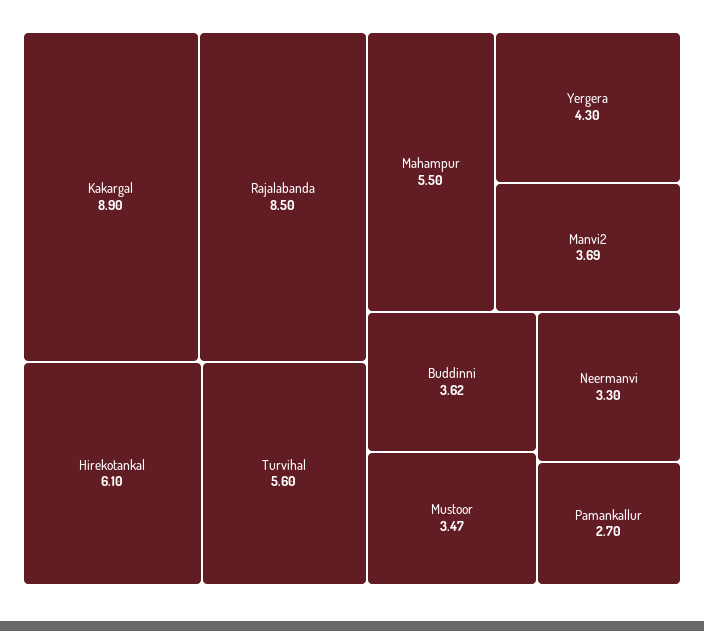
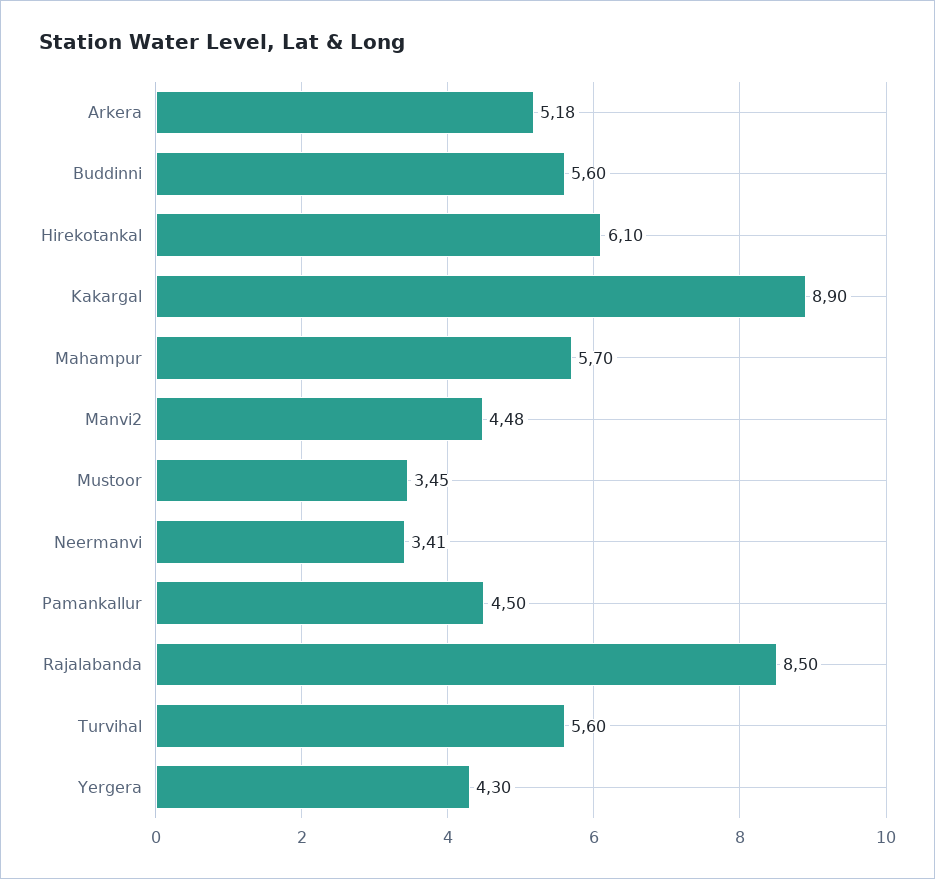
  {
    "Kakargal": 8.9,
    "Rajalabanda": 8.5,
    "Hirekotankal": 6.1,
    "Turvihal": 5.6,
-   "Mahampur": 5.5,
+   "Mahampur": 5.7,
    "Yergera": 4.3,
-   "Manvi2": 3.69,
+   "Manvi2": 4.48,
-   "Buddinni": 3.62,
+   "Buddinni": 5.6,
-   "Mustoor": 3.47,
+   "Mustoor": 3.45,
-   "Neermanvi": 3.3,
+   "Neermanvi": 3.41,
-   "Pamankallur": 2.7
+   "Pamankallur": 4.5,
+   "Arkera": 5.18
  }

